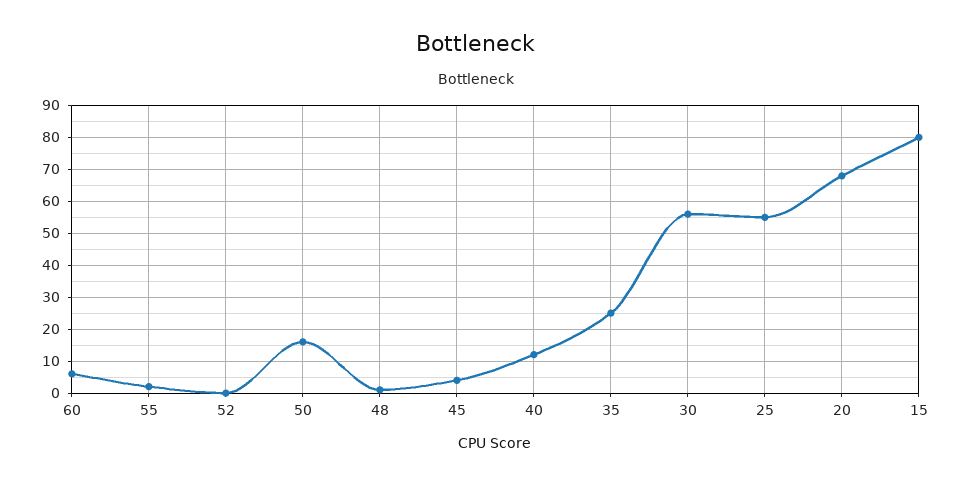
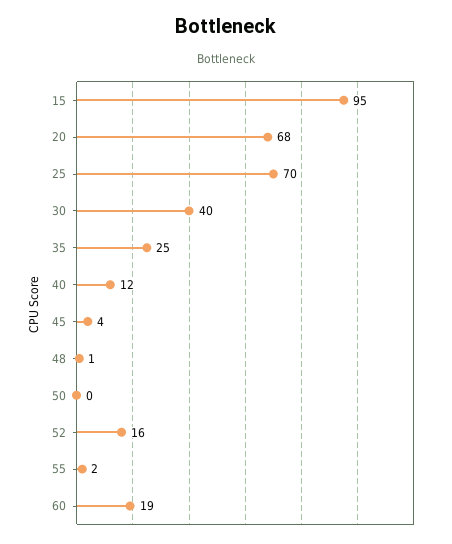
  {
-   "60": 5,
+   "60": 19,
    "55": 2,
-   "52": 0,
+   "52": 16,
-   "50": 15,
+   "50": 0,
    "48": 1,
    "45": 4,
    "40": 12,
    "35": 25,
-   "30": 55,
+   "30": 40,
-   "25": 55,
+   "25": 70,
    "20": 68,
-   "15": 80
+   "15": 95
  }

